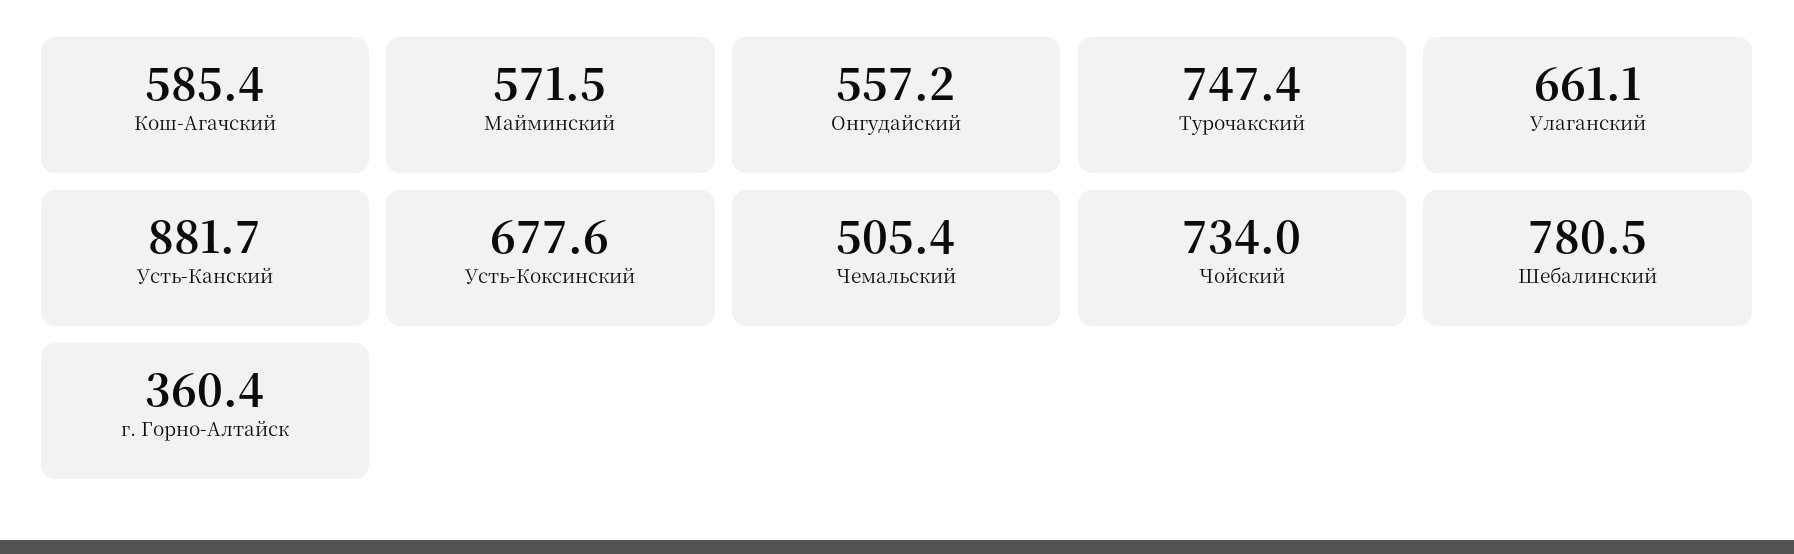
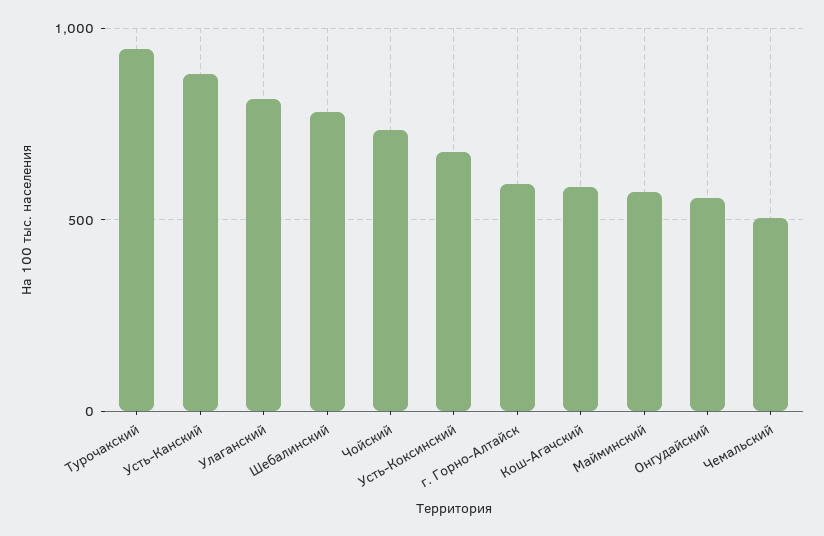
  {
    "Кош-Агачский": 585.4,
    "Майминский": 571.5,
    "Онгудайский": 557.2,
-   "Турочакский": 747.4,
+   "Турочакский": 950,
-   "Улаганский": 661.1,
+   "Улаганский": 800,
    "Усть-Канский": 881.7,
    "Усть-Коксинский": 677.6,
    "Чемальский": 505.4,
    "Чойский": 734,
    "Шебалинский": 780.5,
-   "г. Горно-Алтайск": 360.4
+   "г. Горно-Алтайск": 600
  }

